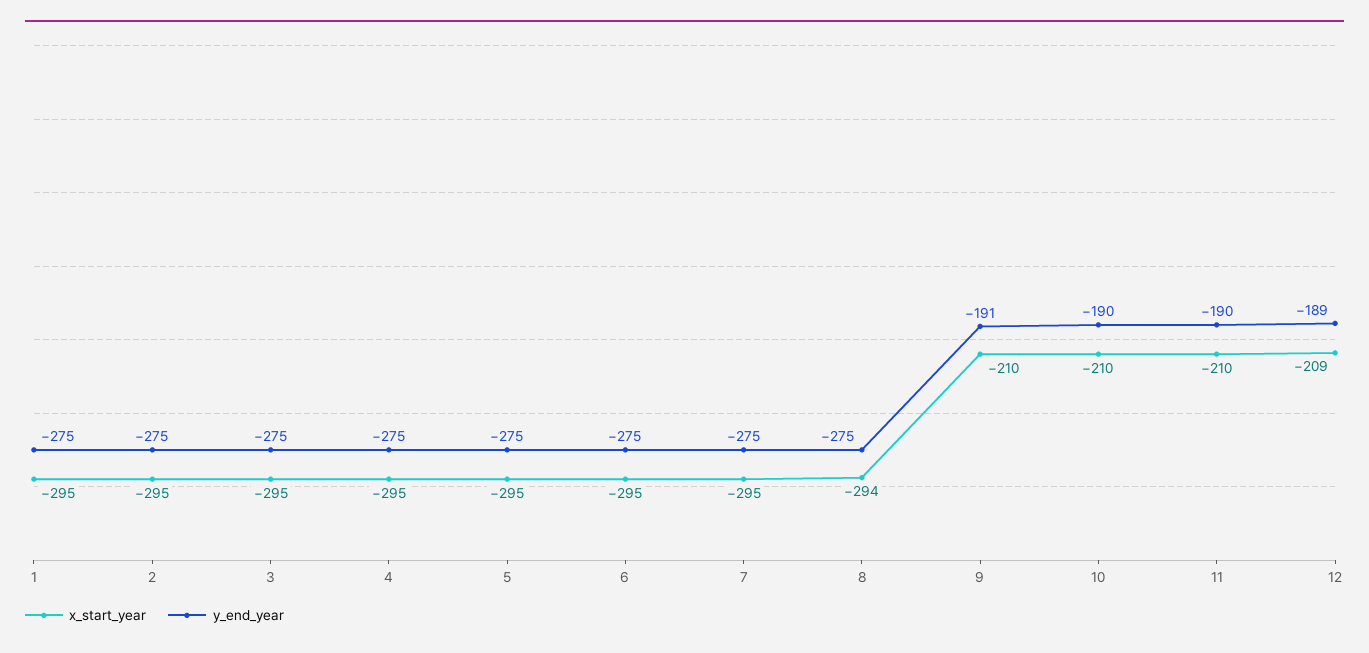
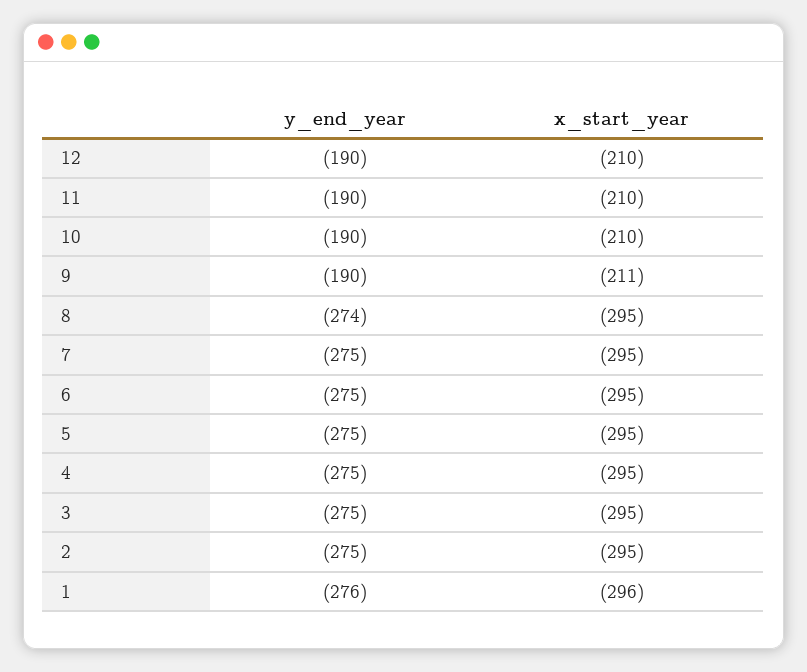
  {
    "x_start_year": {
-     "1": -295,
+     "1": -296,
      "2": -295,
      "3": -295,
      "4": -295,
      "5": -295,
      "6": -295,
      "7": -295,
-     "8": -294,
+     "8": -295,
-     "9": -210,
+     "9": -211,
      "10": -210,
      "11": -210,
-     "12": -209
+     "12": -210
    },
    "y_end_year": {
-     "1": -275,
+     "1": -276,
      "2": -275,
      "3": -275,
      "4": -275,
      "5": -275,
      "6": -275,
      "7": -275,
-     "8": -275,
+     "8": -274,
-     "9": -191,
+     "9": -190,
      "10": -190,
      "11": -190,
-     "12": -189
+     "12": -190
    }
  }

